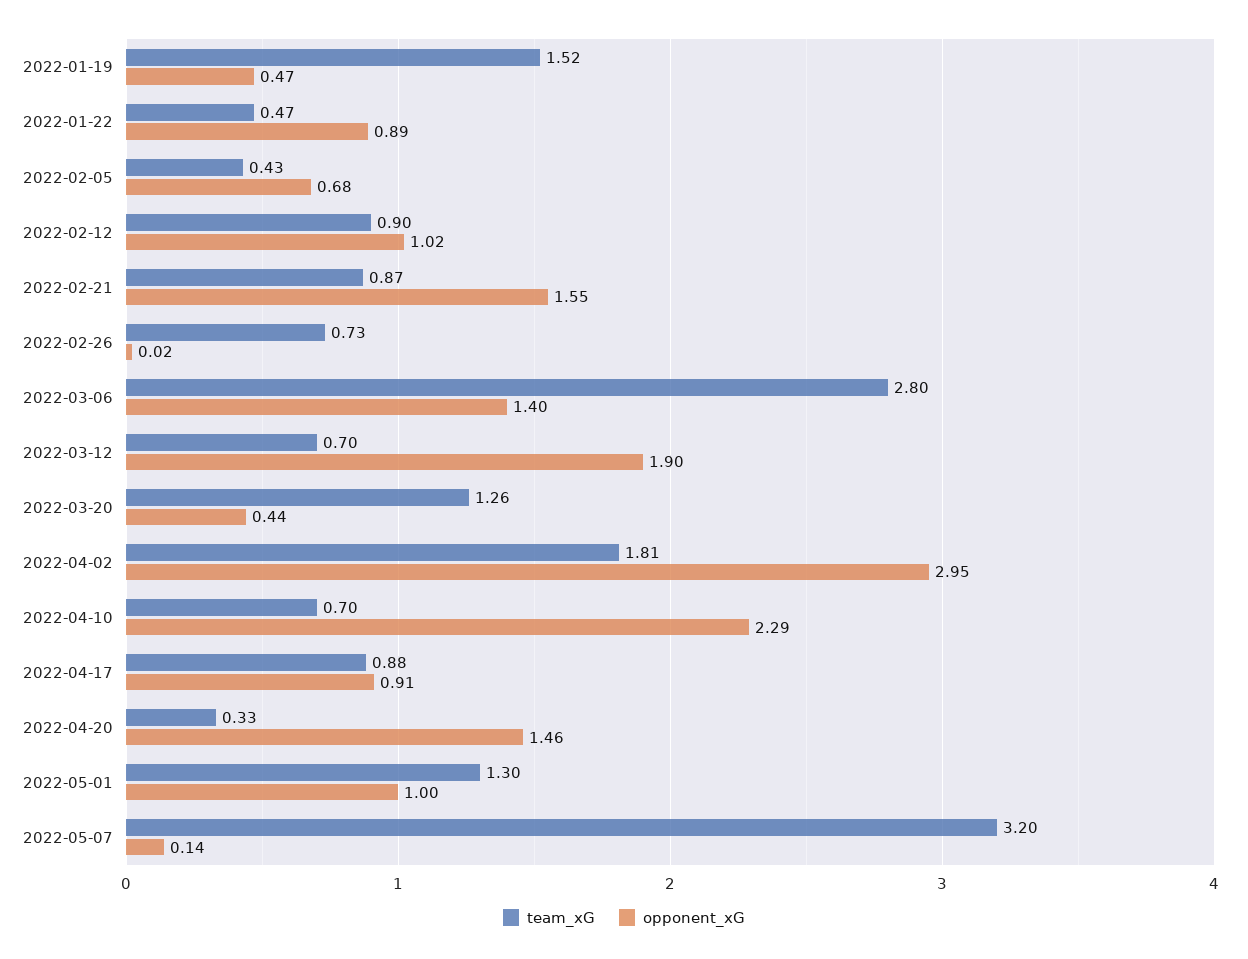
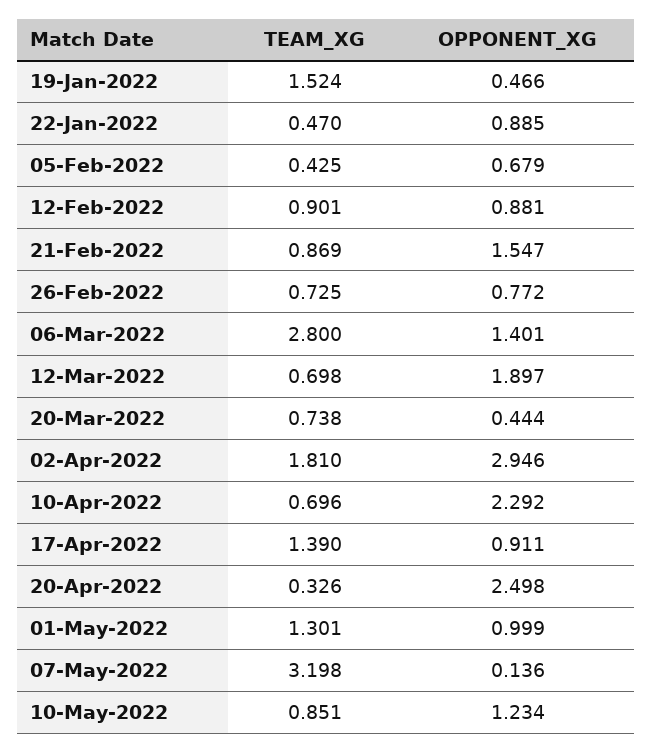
  {
    "team_xG": {
      "2022-01-19": 1.524,
      "2022-01-22": 0.47,
      "2022-02-05": 0.425,
      "2022-02-12": 0.901,
      "2022-02-21": 0.869,
      "2022-02-26": 0.725,
      "2022-03-06": 2.8,
      "2022-03-12": 0.698,
-     "2022-03-20": 1.26,
+     "2022-03-20": 0.738,
      "2022-04-02": 1.81,
      "2022-04-10": 0.696,
-     "2022-04-17": 0.88,
+     "2022-04-17": 1.39,
      "2022-04-20": 0.326,
      "2022-05-01": 1.301,
-     "2022-05-07": 3.198
+     "2022-05-07": 3.198,
+     "10-May-2022": 0.851
    },
    "opponent_xG": {
      "2022-01-19": 0.466,
      "2022-01-22": 0.885,
      "2022-02-05": 0.679,
-     "2022-02-12": 1.02,
+     "2022-02-12": 0.881,
      "2022-02-21": 1.547,
-     "2022-02-26": 0.02,
+     "2022-02-26": 0.772,
      "2022-03-06": 1.401,
      "2022-03-12": 1.897,
      "2022-03-20": 0.444,
      "2022-04-02": 2.946,
      "2022-04-10": 2.292,
      "2022-04-17": 0.911,
-     "2022-04-20": 1.46,
+     "2022-04-20": 2.498,
      "2022-05-01": 0.999,
-     "2022-05-07": 0.136
+     "2022-05-07": 0.136,
+     "10-May-2022": 1.234
    }
  }

